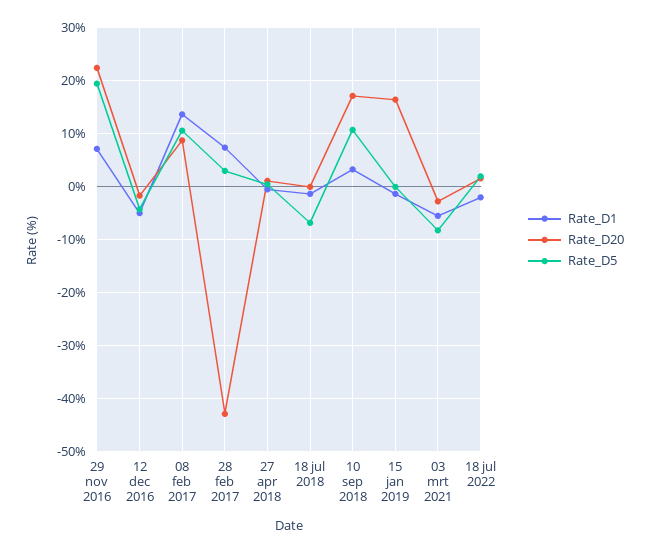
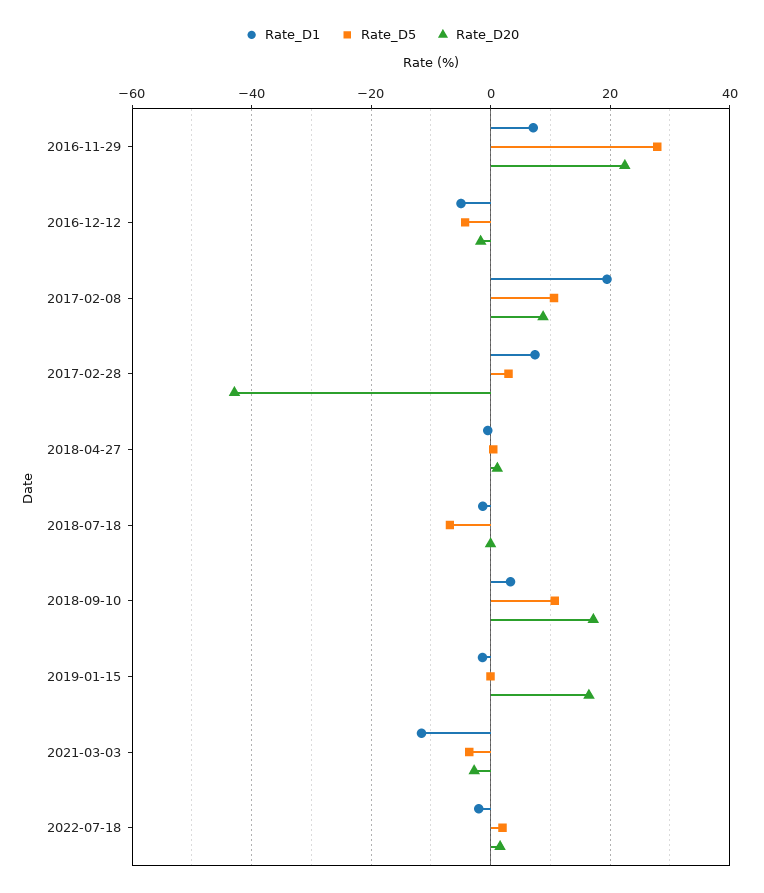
  {
    "Rate_D1": {
      "29 nov 2016": 8,
      "12 dec 2016": -4,
-     "08 feb 2017": 14,
+     "08 feb 2017": 20,
      "28 feb 2017": 8,
      "27 apr 2018": 0,
      "18 jul 2018": -2,
      "10 sep 2018": 4,
      "15 jan 2019": -2,
-     "03 mrt 2021": -6,
+     "03 mrt 2021": -12,
      "18 jul 2022": -2
    },
    "Rate_D20": {
      "29 nov 2016": 22,
      "12 dec 2016": -2,
      "08 feb 2017": 8,
      "28 feb 2017": -42,
      "27 apr 2018": 2,
      "18 jul 2018": 0,
      "10 sep 2018": 18,
      "15 jan 2019": 16,
      "03 mrt 2021": -2,
      "18 jul 2022": 2
    },
    "Rate_D5": {
-     "29 nov 2016": 20,
+     "29 nov 2016": 28,
      "12 dec 2016": -4,
      "08 feb 2017": 10,
      "28 feb 2017": 4,
      "27 apr 2018": 0,
      "18 jul 2018": -6,
      "10 sep 2018": 10,
      "15 jan 2019": 0,
-     "03 mrt 2021": -8,
+     "03 mrt 2021": -4,
      "18 jul 2022": 2
    }
  }

